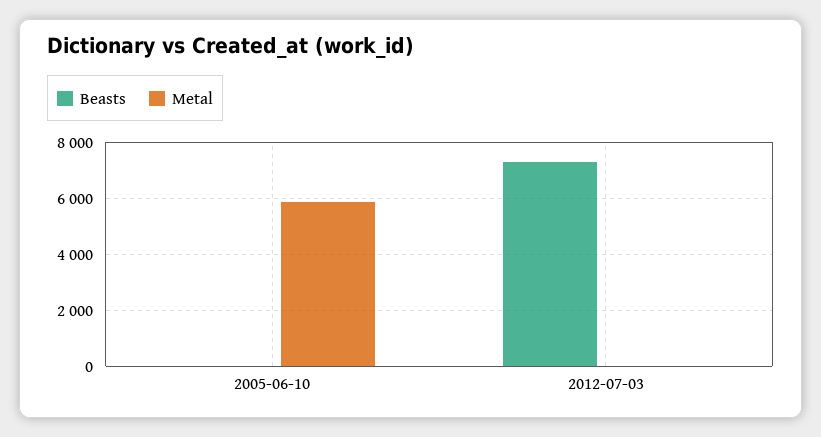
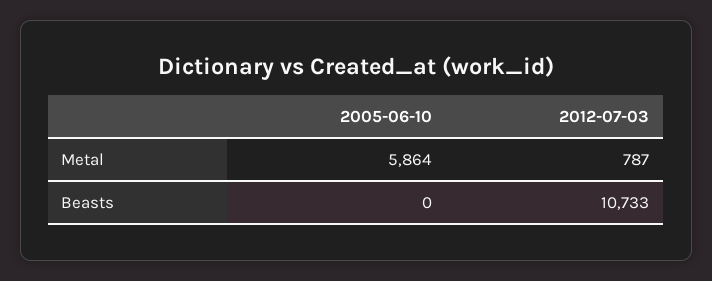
  {
    "Beasts": {
      "2005-06-10": 0,
-     "2012-07-03": 7250
+     "2012-07-03": 10733
    },
    "Metal": {
      "2005-06-10": 5864,
-     "2012-07-03": 0
+     "2012-07-03": 787
    }
  }

